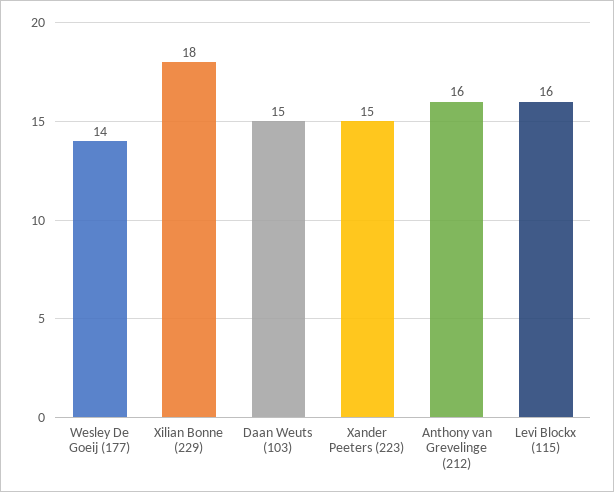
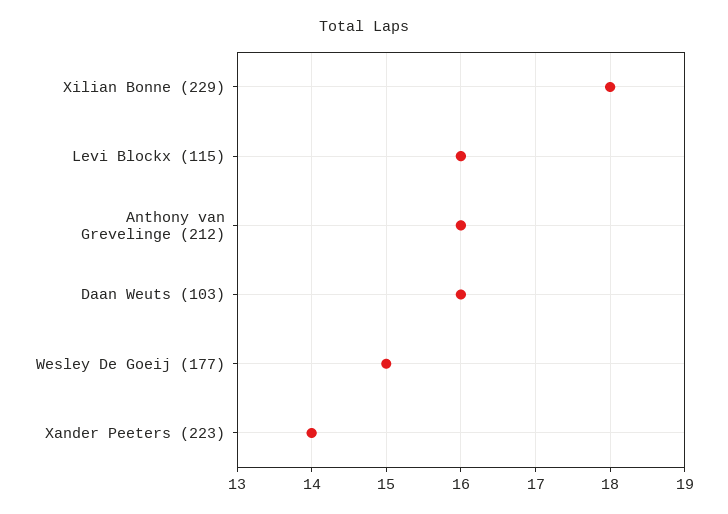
  {
-   "Wesley De Goeij (177)": 14,
+   "Wesley De Goeij (177)": 15,
    "Xilian Bonne (229)": 18,
-   "Daan Weuts (103)": 15,
+   "Daan Weuts (103)": 16,
-   "Xander Peeters (223)": 15,
+   "Xander Peeters (223)": 14,
    "Anthony van Grevelinge (212)": 16,
    "Levi Blockx (115)": 16
  }

